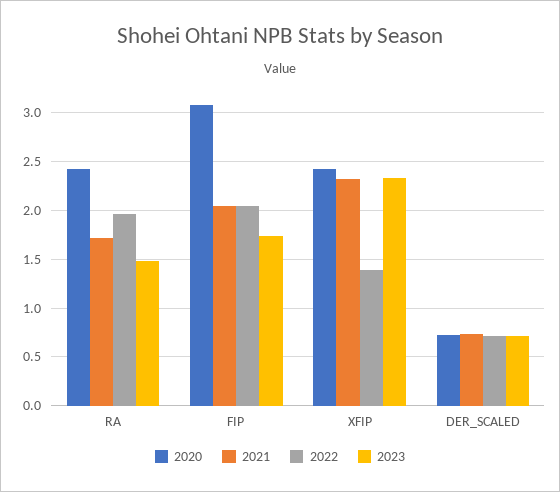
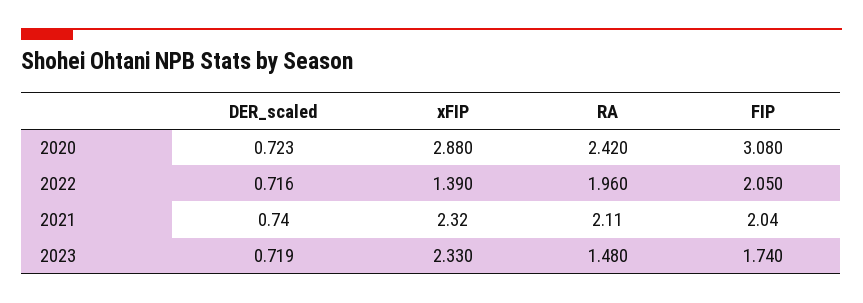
  {
    "2020": {
      "RA": 2.42,
      "FIP": 3.08,
-     "XFIP": 2.4,
+     "XFIP": 2.88,
      "DER_SCALED": 0.723
    },
    "2021": {
-     "RA": 1.7,
+     "RA": 2.11,
      "FIP": 2.04,
      "XFIP": 2.32,
      "DER_SCALED": 0.74
    },
    "2022": {
      "RA": 1.96,
      "FIP": 2.05,
      "XFIP": 1.39,
      "DER_SCALED": 0.716
    },
    "2023": {
      "RA": 1.48,
      "FIP": 1.74,
      "XFIP": 2.33,
      "DER_SCALED": 0.719
    }
  }

